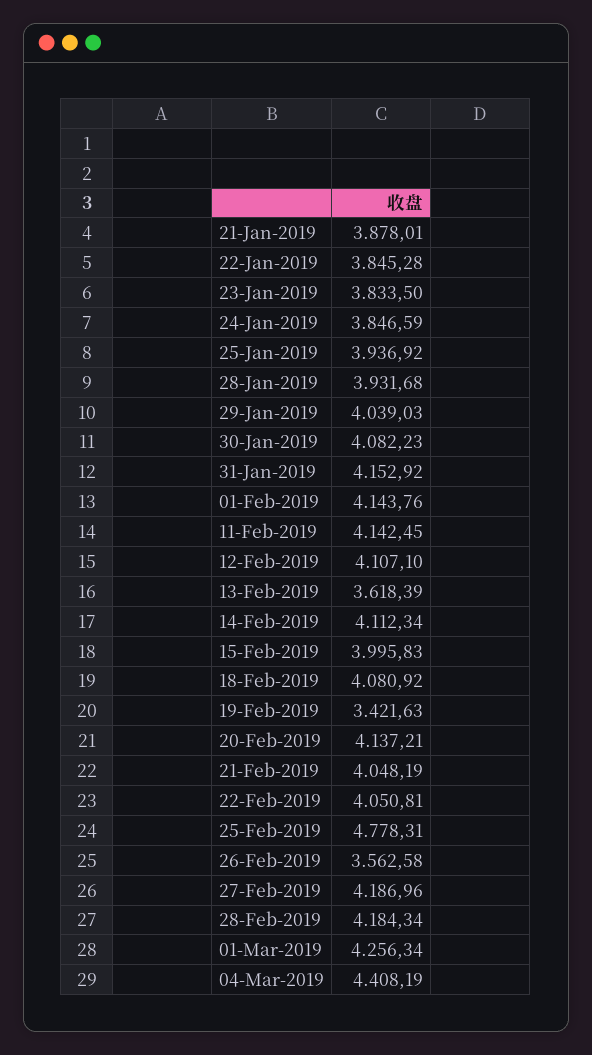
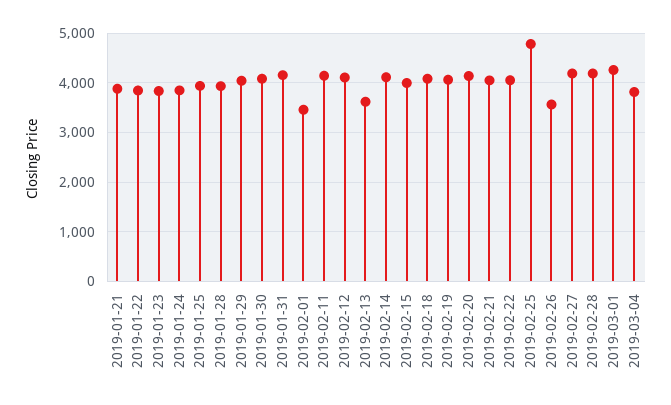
  {
    "21-Jan-2019": 3878.01,
    "22-Jan-2019": 3845.28,
    "23-Jan-2019": 3833.5,
    "24-Jan-2019": 3846.59,
    "25-Jan-2019": 3936.92,
    "28-Jan-2019": 3931.68,
    "29-Jan-2019": 4039.03,
    "30-Jan-2019": 4082.23,
    "31-Jan-2019": 4152.92,
-   "01-Feb-2019": 4143.76,
+   "01-Feb-2019": 3400,
    "11-Feb-2019": 4142.45,
    "12-Feb-2019": 4107.1,
    "13-Feb-2019": 3618.39,
    "14-Feb-2019": 4112.34,
    "15-Feb-2019": 3995.83,
    "18-Feb-2019": 4080.92,
-   "19-Feb-2019": 3421.63,
+   "19-Feb-2019": 4000,
    "20-Feb-2019": 4137.21,
    "21-Feb-2019": 4048.19,
    "22-Feb-2019": 4050.81,
    "25-Feb-2019": 4778.31,
    "26-Feb-2019": 3562.58,
    "27-Feb-2019": 4186.96,
    "28-Feb-2019": 4184.34,
    "01-Mar-2019": 4256.34,
-   "04-Mar-2019": 4408.19
+   "04-Mar-2019": 3800
  }

